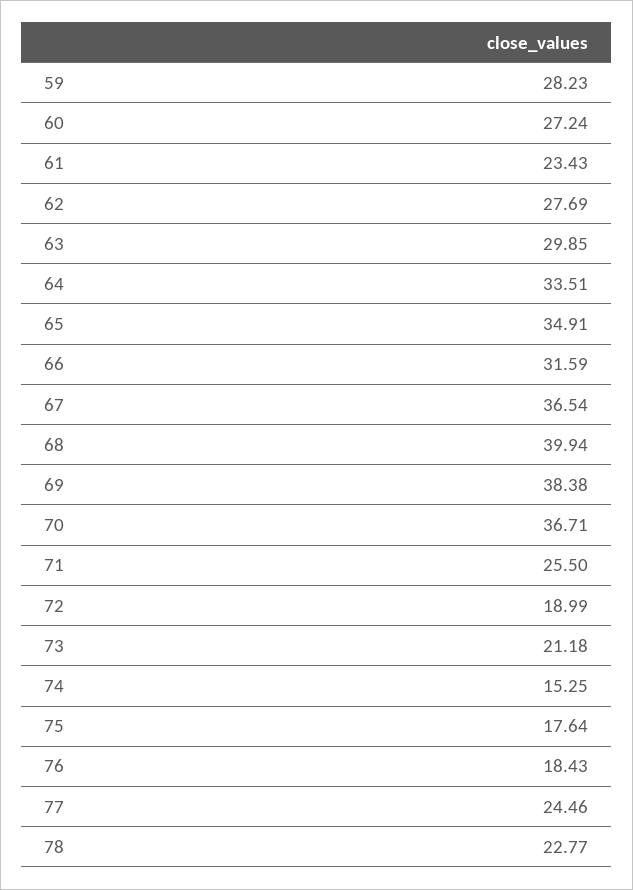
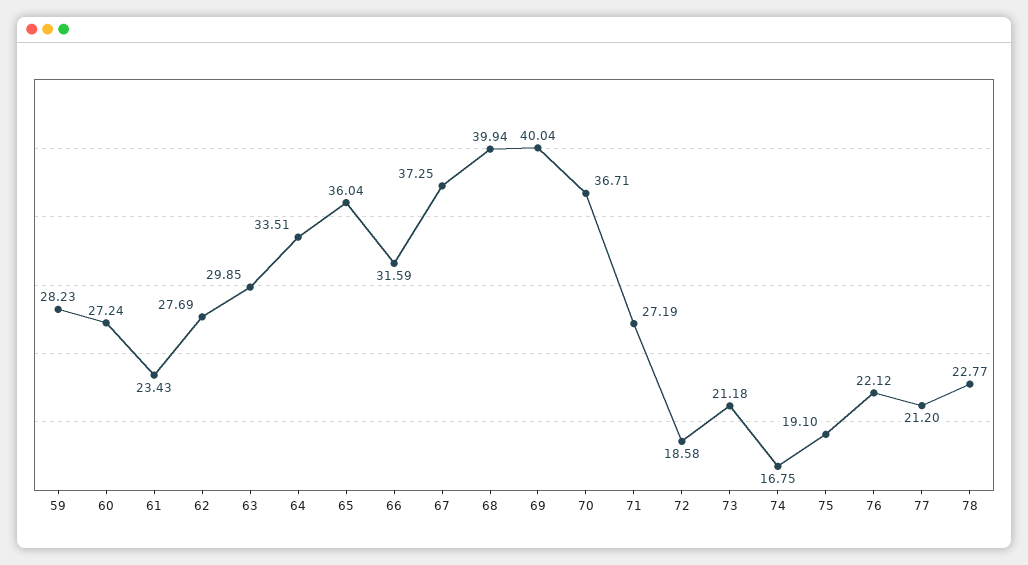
  {
    "59": 28.23,
    "60": 27.24,
    "61": 23.43,
    "62": 27.69,
    "63": 29.85,
    "64": 33.51,
-   "65": 34.91,
+   "65": 36.04,
    "66": 31.59,
-   "67": 36.54,
+   "67": 37.25,
    "68": 39.94,
-   "69": 38.38,
+   "69": 40.04,
    "70": 36.71,
-   "71": 25.5,
+   "71": 27.19,
-   "72": 18.99,
+   "72": 18.58,
    "73": 21.18,
-   "74": 15.25,
+   "74": 16.75,
-   "75": 17.64,
+   "75": 19.1,
-   "76": 18.43,
+   "76": 22.12,
-   "77": 24.46,
+   "77": 21.2,
    "78": 22.77
  }

